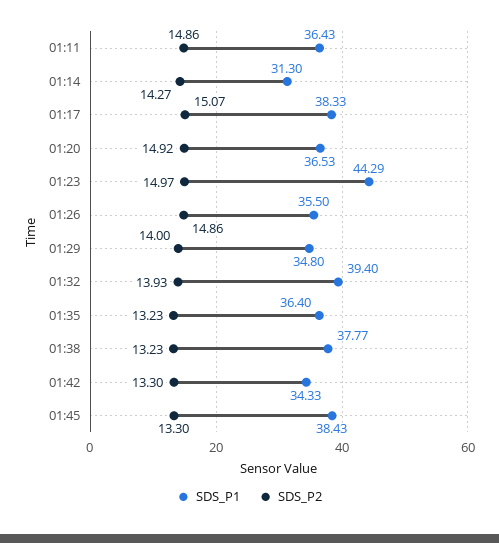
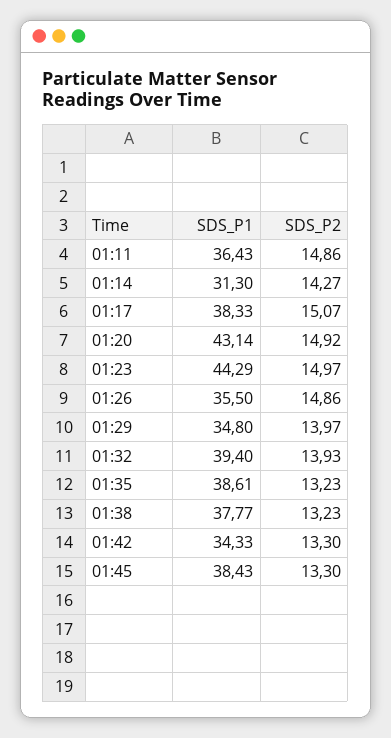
  {
    "SDS_P1": {
      "01:11": 36.43,
      "01:14": 31.3,
      "01:17": 38.33,
-     "01:20": 36.53,
+     "01:20": 43.14,
      "01:23": 44.29,
      "01:26": 35.5,
      "01:29": 34.8,
      "01:32": 39.4,
-     "01:35": 36.4,
+     "01:35": 38.61,
      "01:38": 37.77,
      "01:42": 34.33,
      "01:45": 38.43
    },
    "SDS_P2": {
      "01:11": 14.86,
      "01:14": 14.27,
      "01:17": 15.07,
      "01:20": 14.92,
      "01:23": 14.97,
      "01:26": 14.86,
-     "01:29": 14,
+     "01:29": 13.97,
      "01:32": 13.93,
      "01:35": 13.23,
      "01:38": 13.23,
      "01:42": 13.3,
      "01:45": 13.3
    }
  }

